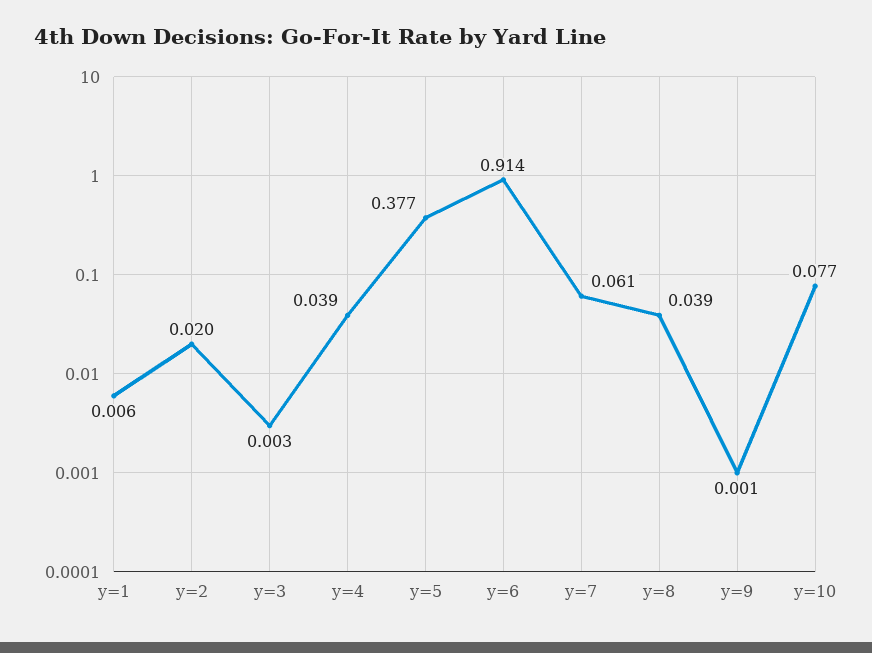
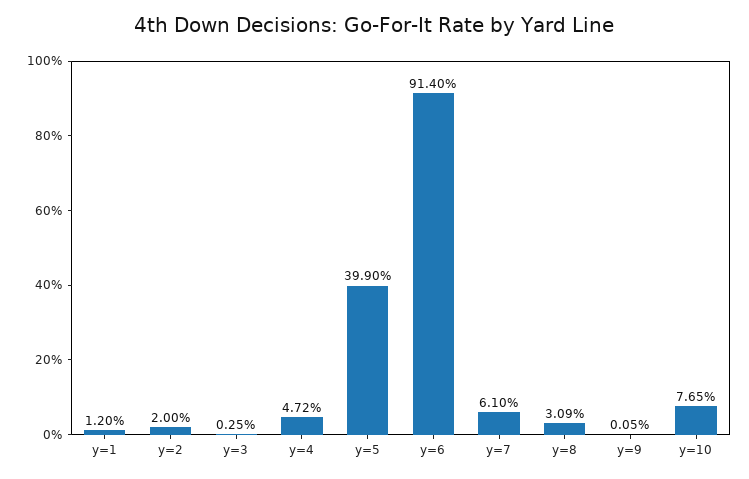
  {
-   "y=1": 0.006,
+   "y=1": 0.012,
    "y=2": 0.02,
    "y=3": 0.0025,
-   "y=4": 0.039,
+   "y=4": 0.0472,
-   "y=5": 0.377,
+   "y=5": 0.399,
    "y=6": 0.914,
    "y=7": 0.061,
-   "y=8": 0.039,
+   "y=8": 0.0309,
    "y=9": 0.0005,
    "y=10": 0.0765
  }

